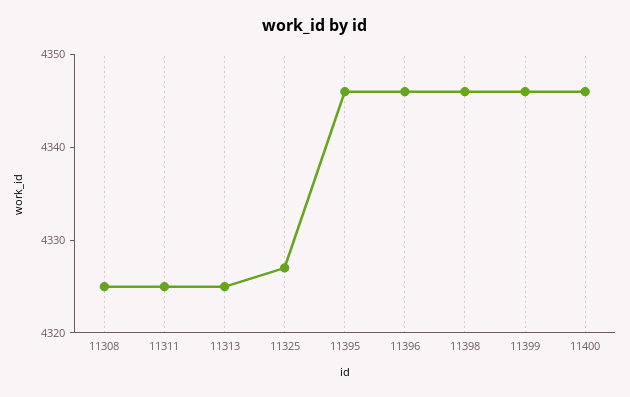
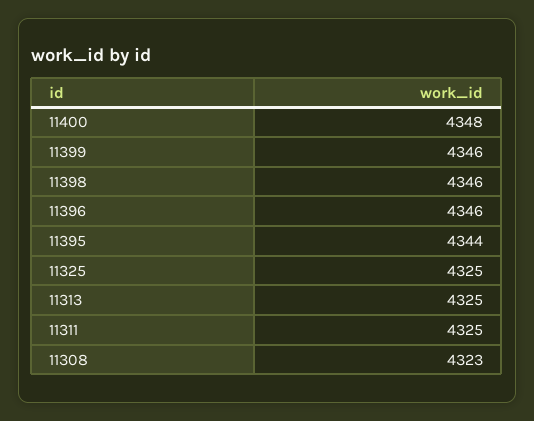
  {
-   "11308": 4325,
+   "11308": 4323,
    "11311": 4325,
    "11313": 4325,
-   "11325": 4327,
+   "11325": 4325,
-   "11395": 4346,
+   "11395": 4344,
    "11396": 4346,
    "11398": 4346,
    "11399": 4346,
-   "11400": 4346
+   "11400": 4348
  }

